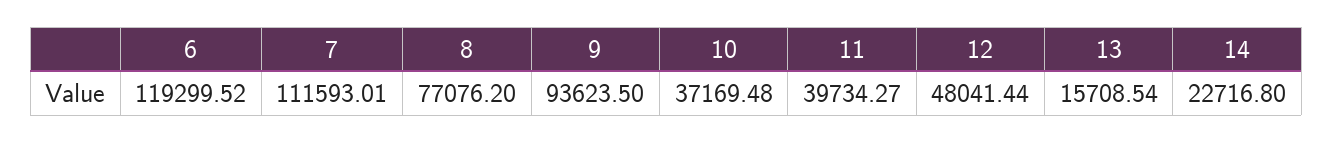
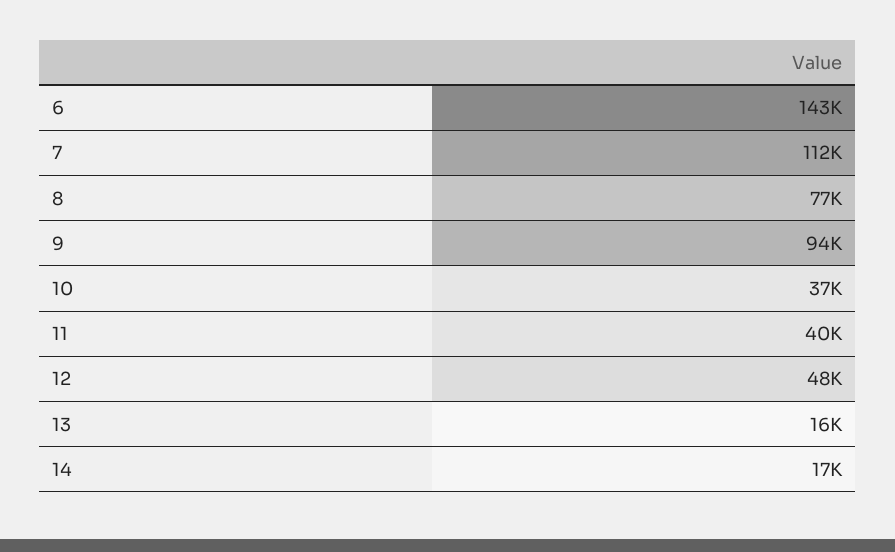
  {
-   "6": 119299.52,
+   "6": 143000,
    "7": 111593.01,
    "8": 77076.2,
    "9": 93623.5,
    "10": 37169.48,
    "11": 39734.27,
    "12": 48041.44,
    "13": 15708.54,
-   "14": 22716.8
+   "14": 17000
  }

